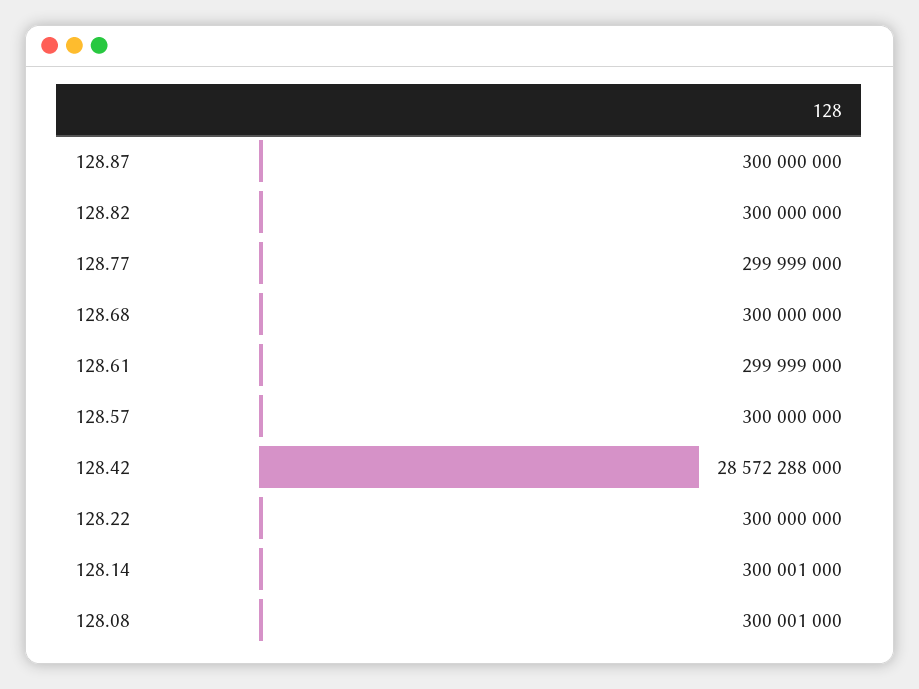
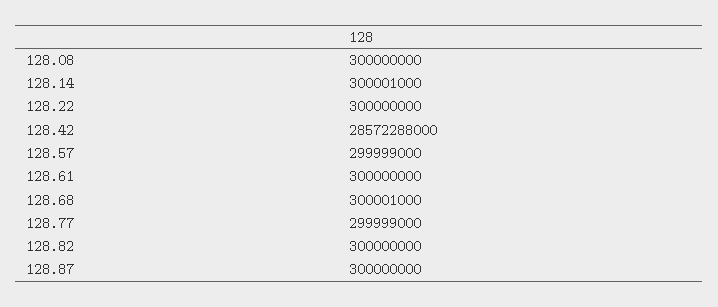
  {
    "128.87": 300000000,
    "128.82": 300000000,
    "128.77": 299999000,
-   "128.68": 300000000,
+   "128.68": 300001000,
-   "128.61": 299999000,
+   "128.61": 300000000,
-   "128.57": 300000000,
+   "128.57": 299999000,
    "128.42": 28572288000,
    "128.22": 300000000,
    "128.14": 300001000,
-   "128.08": 300001000
+   "128.08": 300000000
  }

